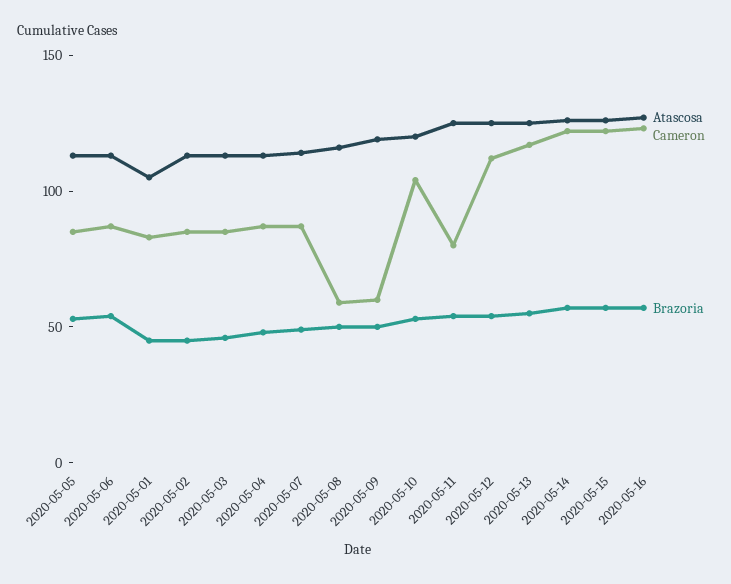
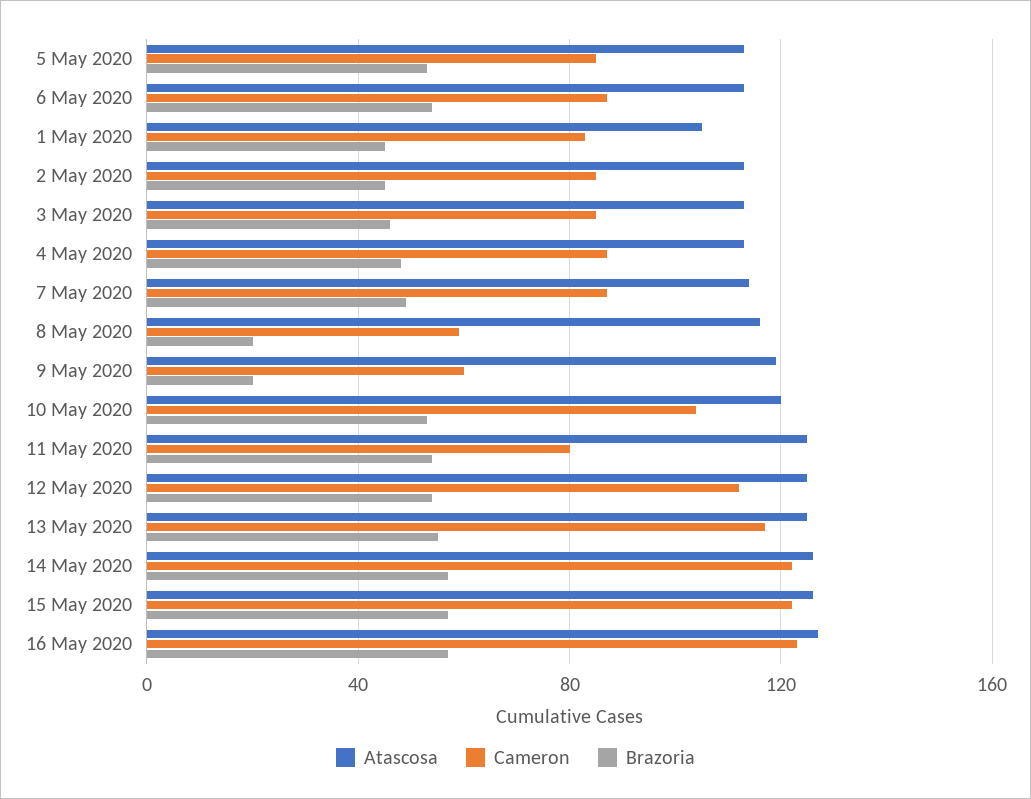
  {
    "Atascosa": {
      "2020-05-05": 115,
      "2020-05-06": 115,
      "2020-05-01": 105,
      "2020-05-02": 115,
      "2020-05-03": 115,
      "2020-05-04": 115,
      "2020-05-07": 115,
      "2020-05-08": 115,
      "2020-05-09": 120,
      "2020-05-10": 120,
      "2020-05-11": 125,
      "2020-05-12": 125,
      "2020-05-13": 125,
      "2020-05-14": 125,
      "2020-05-15": 125,
      "2020-05-16": 125
    },
    "Cameron": {
      "2020-05-05": 85,
      "2020-05-06": 85,
      "2020-05-01": 85,
      "2020-05-02": 85,
      "2020-05-03": 85,
      "2020-05-04": 85,
      "2020-05-07": 85,
      "2020-05-08": 60,
      "2020-05-09": 60,
      "2020-05-10": 105,
      "2020-05-11": 80,
      "2020-05-12": 110,
      "2020-05-13": 115,
      "2020-05-14": 120,
      "2020-05-15": 120,
      "2020-05-16": 125
    },
    "Brazoria": {
      "2020-05-05": 55,
      "2020-05-06": 55,
      "2020-05-01": 45,
      "2020-05-02": 45,
      "2020-05-03": 45,
      "2020-05-04": 50,
      "2020-05-07": 50,
-     "2020-05-08": 50,
+     "2020-05-08": 20,
-     "2020-05-09": 50,
+     "2020-05-09": 20,
      "2020-05-10": 55,
      "2020-05-11": 55,
      "2020-05-12": 55,
      "2020-05-13": 55,
      "2020-05-14": 55,
      "2020-05-15": 55,
      "2020-05-16": 55
    }
  }

